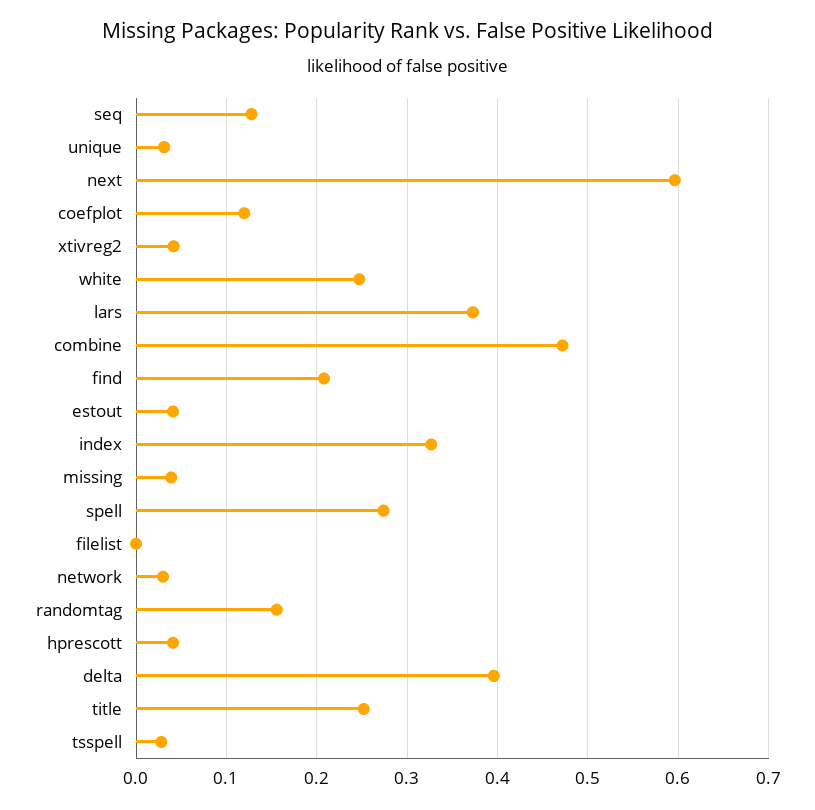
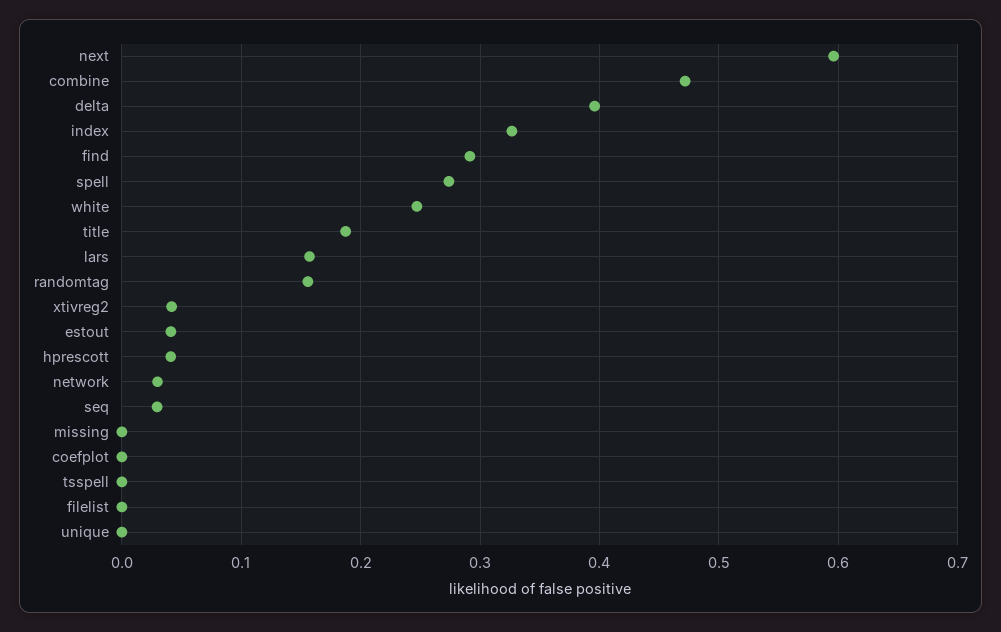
  {
-   "seq": 0.13,
+   "seq": 0.03,
-   "unique": 0.03,
+   "unique": 0,
    "next": 0.6,
-   "coefplot": 0.12,
+   "coefplot": 0,
    "xtivreg2": 0.04,
    "white": 0.25,
-   "lars": 0.37,
+   "lars": 0.16,
    "combine": 0.47,
-   "find": 0.21,
+   "find": 0.29,
    "estout": 0.04,
    "index": 0.33,
-   "missing": 0.04,
+   "missing": 0,
    "spell": 0.27,
    "filelist": 0,
    "network": 0.03,
    "randomtag": 0.16,
    "hprescott": 0.04,
    "delta": 0.4,
-   "title": 0.25,
+   "title": 0.19,
-   "tsspell": 0.03
+   "tsspell": 0
  }

